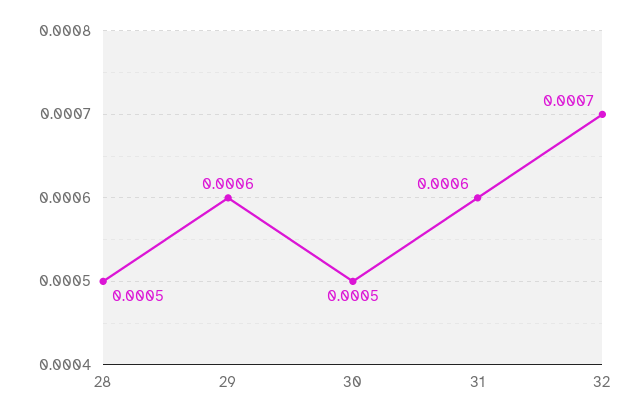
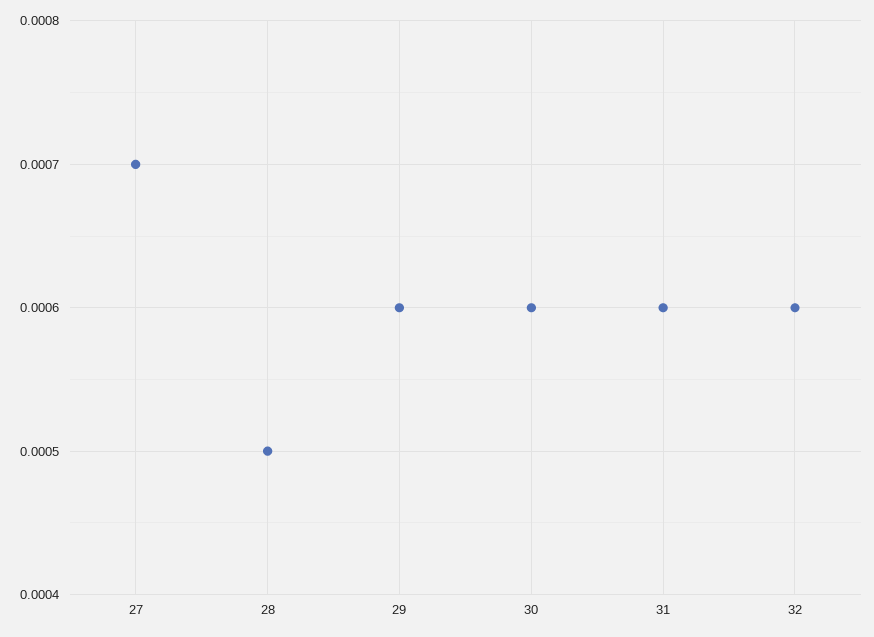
  {
    "28": 0.0005,
    "29": 0.0006,
-   "30": 0.0005,
+   "30": 0.0006,
    "31": 0.0006,
-   "32": 0.0007
+   "32": 0.0006,
+   "27": 0.0007
  }

